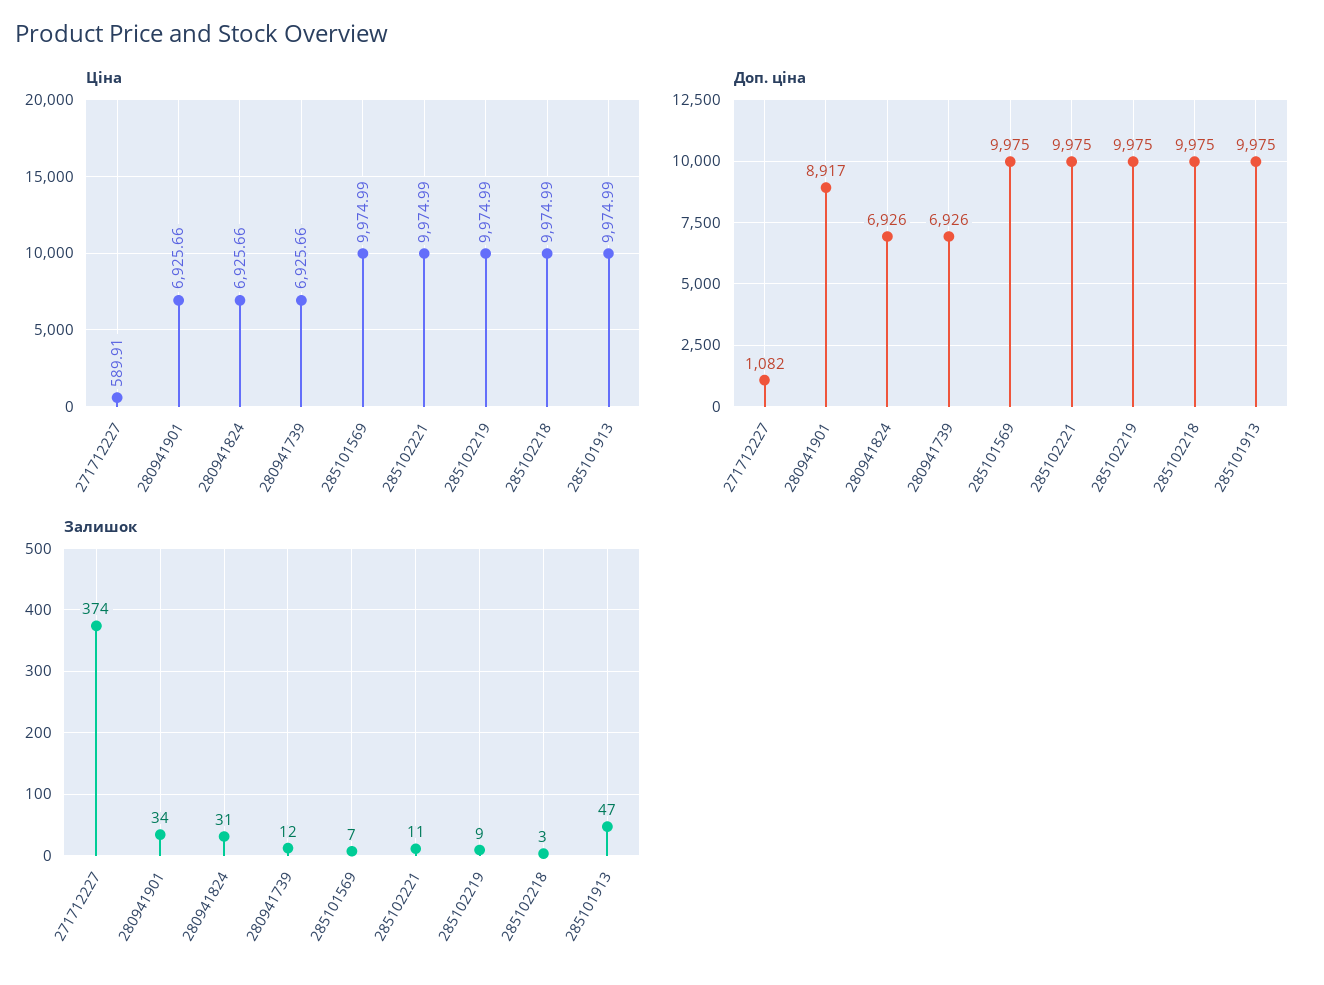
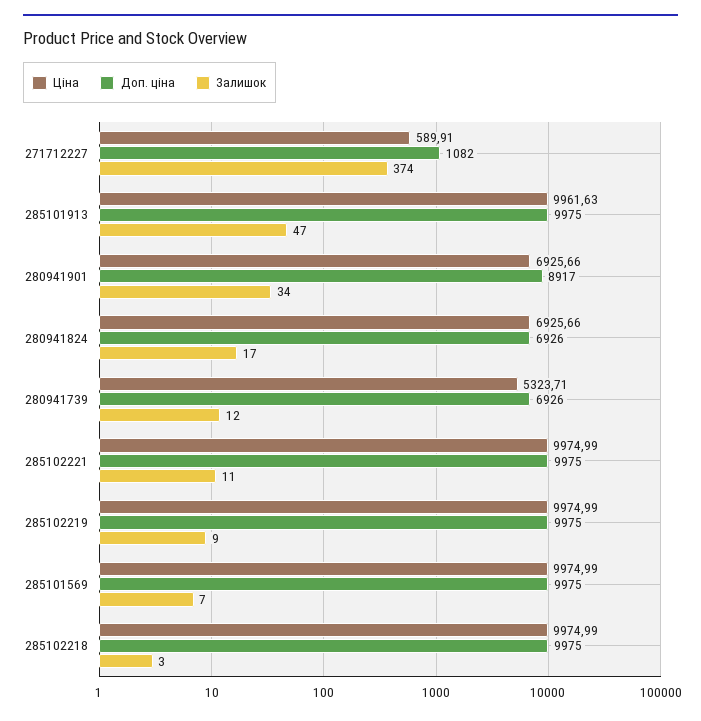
  {
    "Ціна": {
      "271712227": 589.91,
      "280941901": 6925.66,
      "280941824": 6925.66,
-     "280941739": 6925.66,
+     "280941739": 5323.71,
      "285101569": 9974.99,
      "285102221": 9974.99,
      "285102219": 9974.99,
      "285102218": 9974.99,
-     "285101913": 9974.99
+     "285101913": 9961.63
    },
    "Доп. ціна": {
      "271712227": 1082,
      "280941901": 8917,
      "280941824": 6926,
      "280941739": 6926,
      "285101569": 9975,
      "285102221": 9975,
      "285102219": 9975,
      "285102218": 9975,
      "285101913": 9975
    },
    "Залишок": {
      "271712227": 374,
      "280941901": 34,
-     "280941824": 31,
+     "280941824": 17,
      "280941739": 12,
      "285101569": 7,
      "285102221": 11,
      "285102219": 9,
      "285102218": 3,
      "285101913": 47
    }
  }

